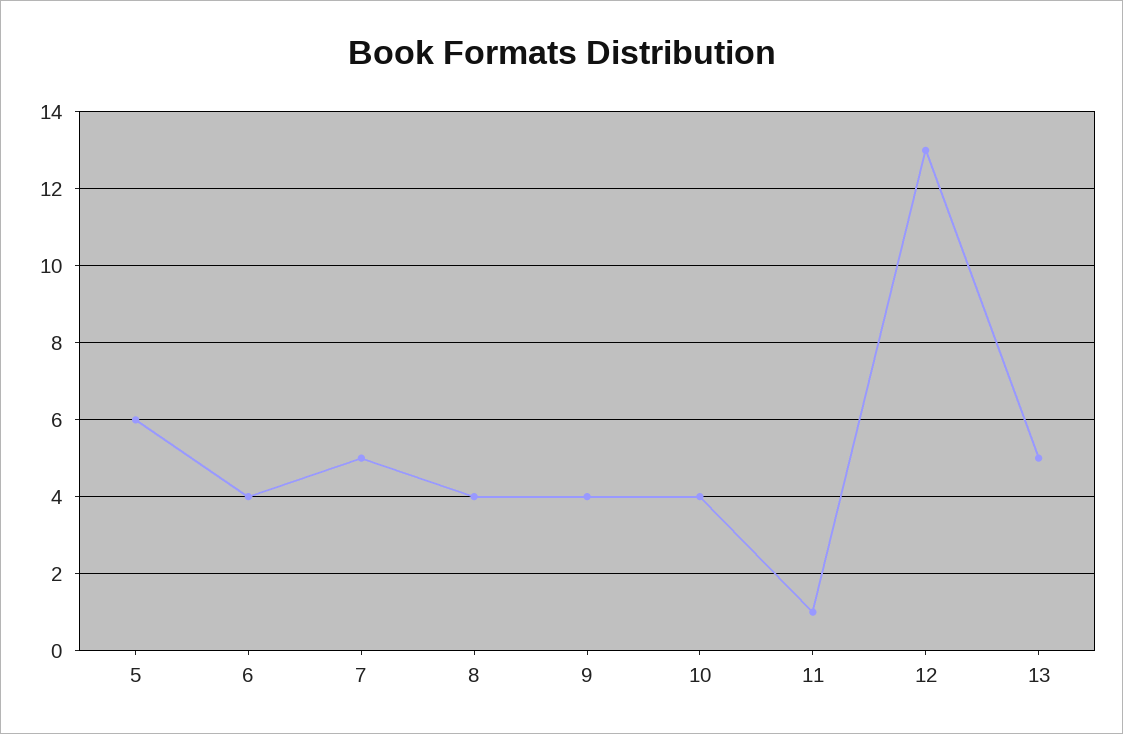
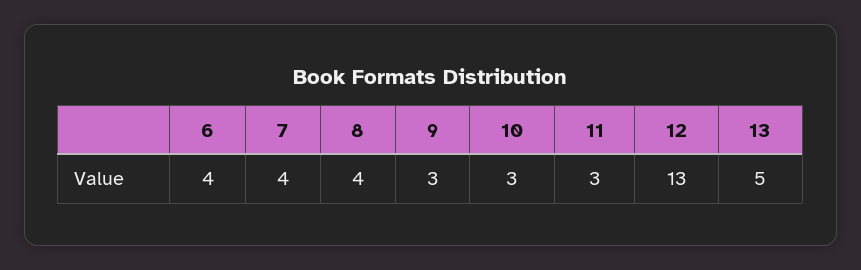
  {
-   "5": 6,
    "6": 4,
-   "7": 5,
+   "7": 4,
    "8": 4,
-   "9": 4,
+   "9": 3,
-   "10": 4,
+   "10": 3,
-   "11": 1,
+   "11": 3,
    "12": 13,
    "13": 5
  }

